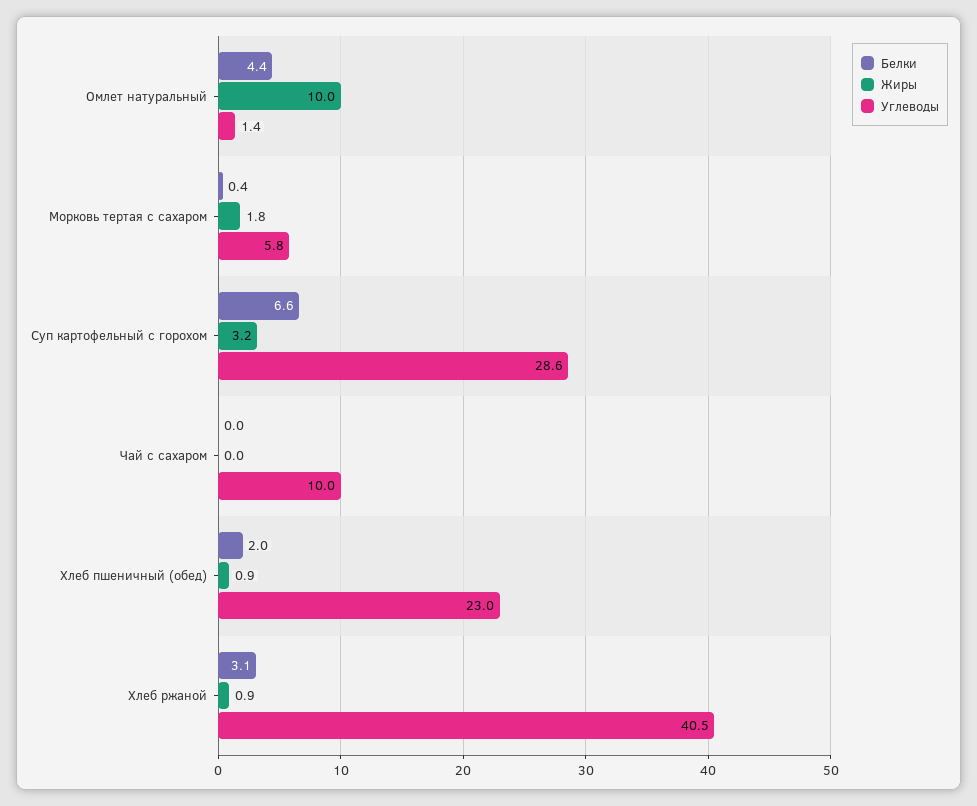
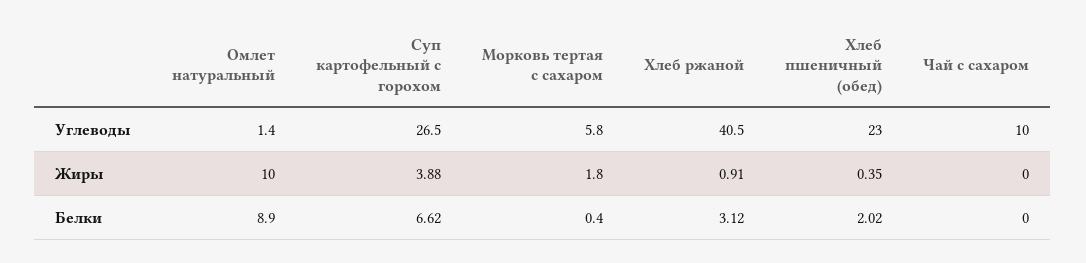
  {
    "Белки": {
-     "Омлет натуральный": 4.4,
+     "Омлет натуральный": 8.9,
      "Морковь тертая с сахаром": 0.4,
      "Суп картофельный с горохом": 6.62,
      "Чай с сахаром": 0,
      "Хлеб пшеничный (обед)": 2.02,
      "Хлеб ржаной": 3.12
    },
    "Жиры": {
      "Омлет натуральный": 10,
      "Морковь тертая с сахаром": 1.8,
-     "Суп картофельный с горохом": 3.2,
+     "Суп картофельный с горохом": 3.88,
      "Чай с сахаром": 0,
-     "Хлеб пшеничный (обед)": 0.9,
+     "Хлеб пшеничный (обед)": 0.35,
      "Хлеб ржаной": 0.91
    },
    "Углеводы": {
      "Омлет натуральный": 1.4,
      "Морковь тертая с сахаром": 5.8,
-     "Суп картофельный с горохом": 28.6,
+     "Суп картофельный с горохом": 26.5,
      "Чай с сахаром": 10,
      "Хлеб пшеничный (обед)": 23,
      "Хлеб ржаной": 40.5
    }
  }

